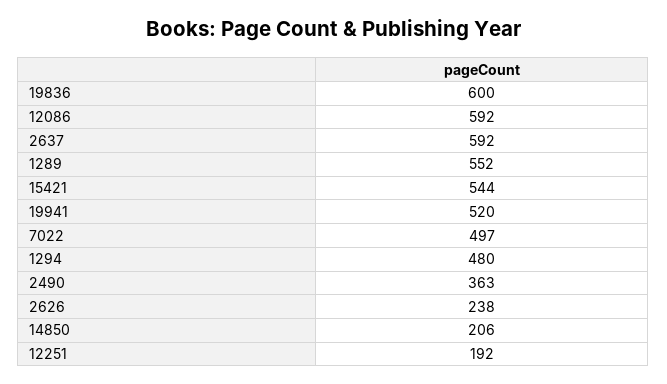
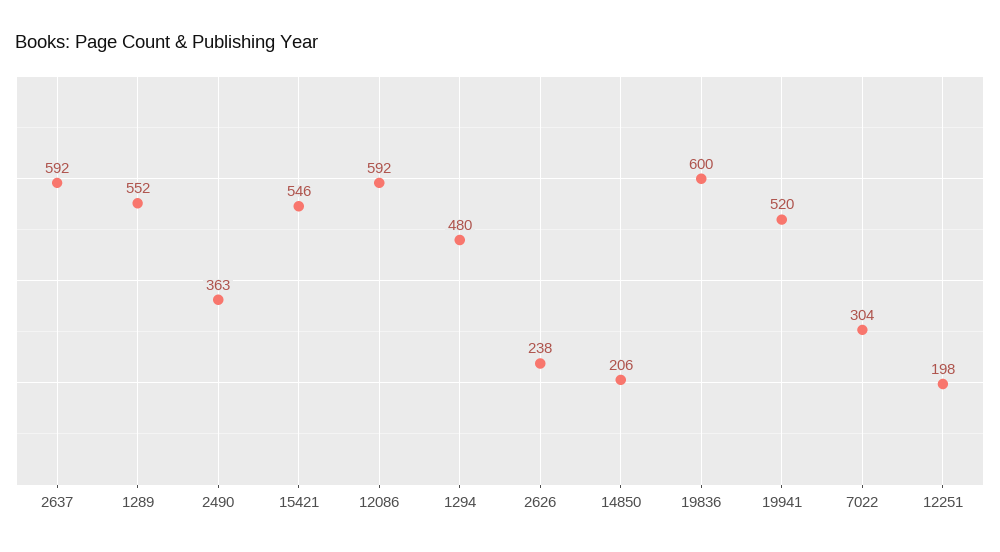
  {
    "19836": 600,
    "12086": 592,
    "2637": 592,
    "1289": 552,
-   "15421": 544,
+   "15421": 546,
    "19941": 520,
-   "7022": 497,
+   "7022": 304,
    "1294": 480,
    "2490": 363,
    "2626": 238,
    "14850": 206,
-   "12251": 192
+   "12251": 198
  }

